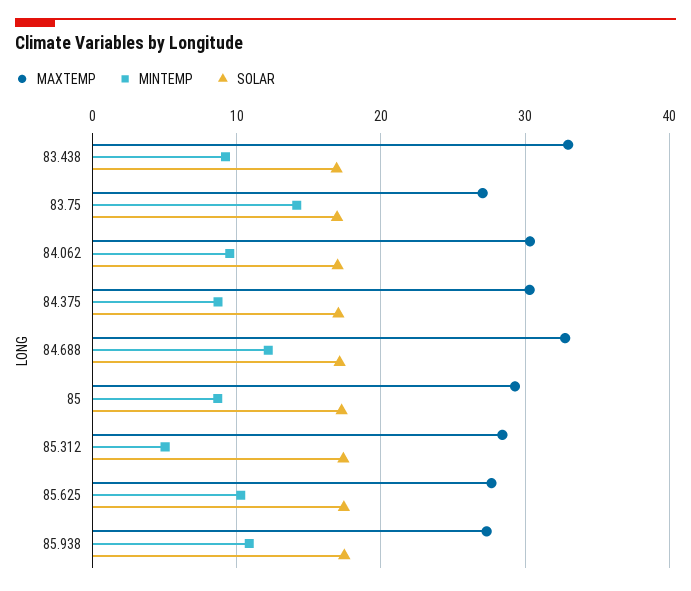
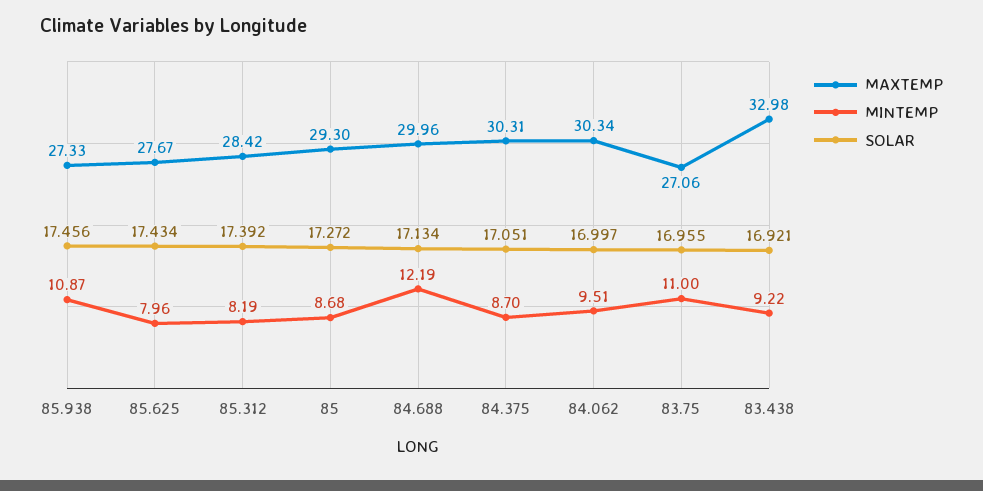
  {
    "MAXTEMP": {
      "83.438": 32.98,
      "83.75": 27.06,
      "84.062": 30.34,
      "84.375": 30.31,
-     "84.688": 33,
+     "84.688": 29.96,
      "85": 29.3,
      "85.312": 28.42,
      "85.625": 27.67,
      "85.938": 27.33
    },
    "MINTEMP": {
      "83.438": 9.22,
-     "83.75": 14,
+     "83.75": 11,
      "84.062": 9.51,
      "84.375": 8.7,
      "84.688": 12.19,
      "85": 8.68,
-     "85.312": 5,
+     "85.312": 8.19,
-     "85.625": 10,
+     "85.625": 7.96,
      "85.938": 10.87
    },
    "SOLAR": {
      "83.438": 16.921,
      "83.75": 16.955,
      "84.062": 16.997,
      "84.375": 17.051,
      "84.688": 17.134,
      "85": 17.272,
      "85.312": 17.392,
      "85.625": 17.434,
      "85.938": 17.456
    }
  }

